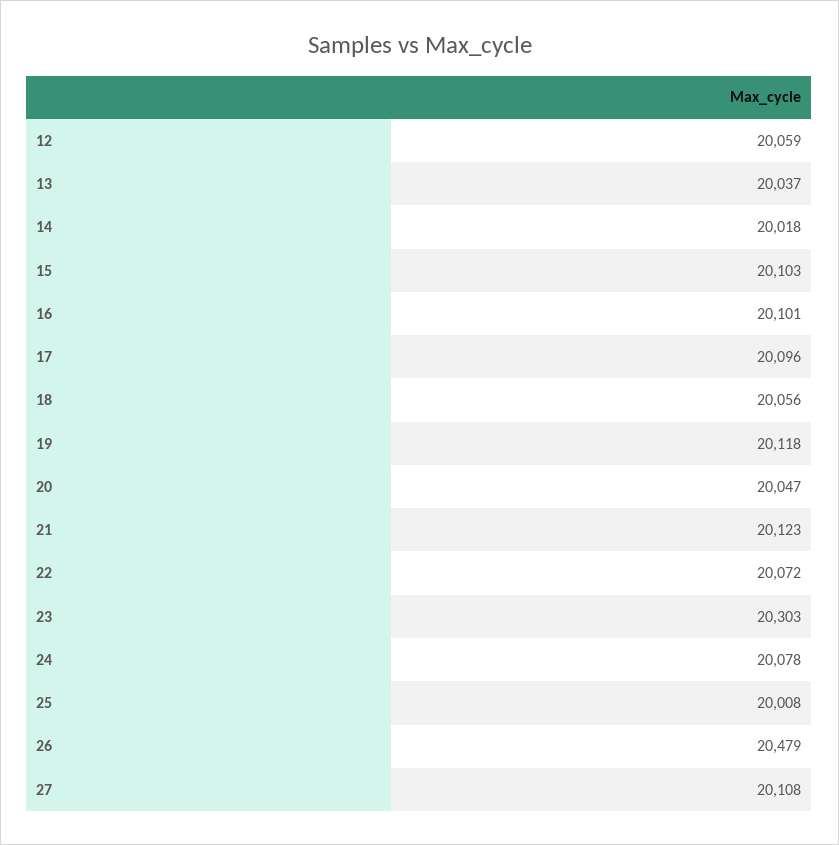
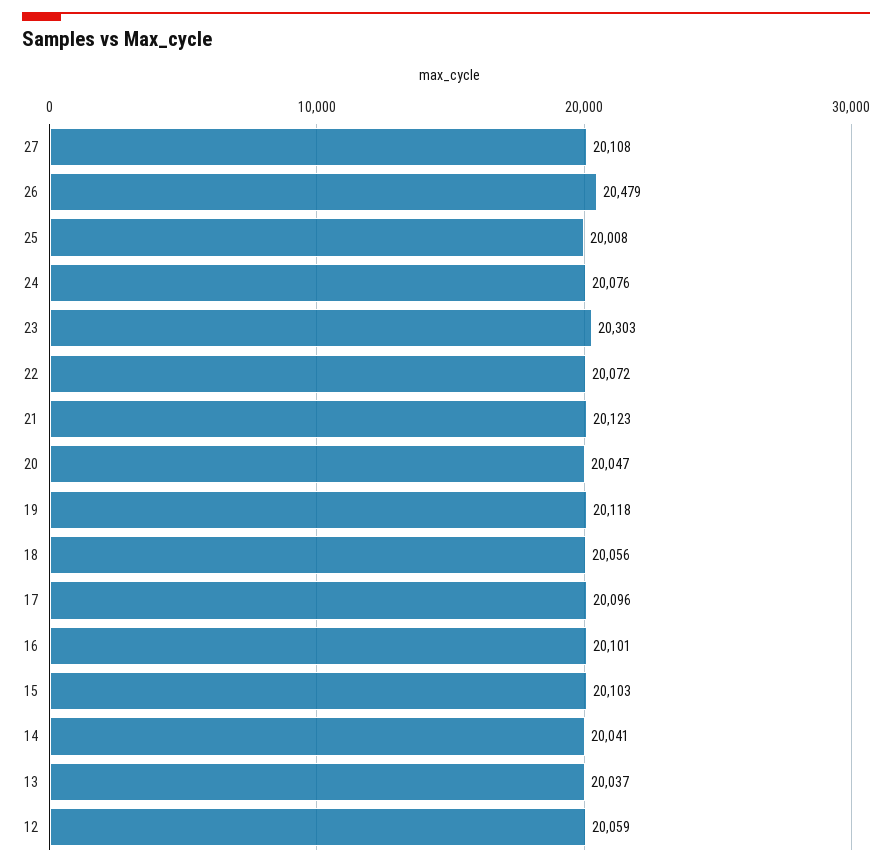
  {
    "12": 20059,
    "13": 20037,
-   "14": 20018,
+   "14": 20041,
    "15": 20103,
    "16": 20101,
    "17": 20096,
    "18": 20056,
    "19": 20118,
    "20": 20047,
    "21": 20123,
    "22": 20072,
    "23": 20303,
-   "24": 20078,
+   "24": 20076,
    "25": 20008,
    "26": 20479,
    "27": 20108
  }

